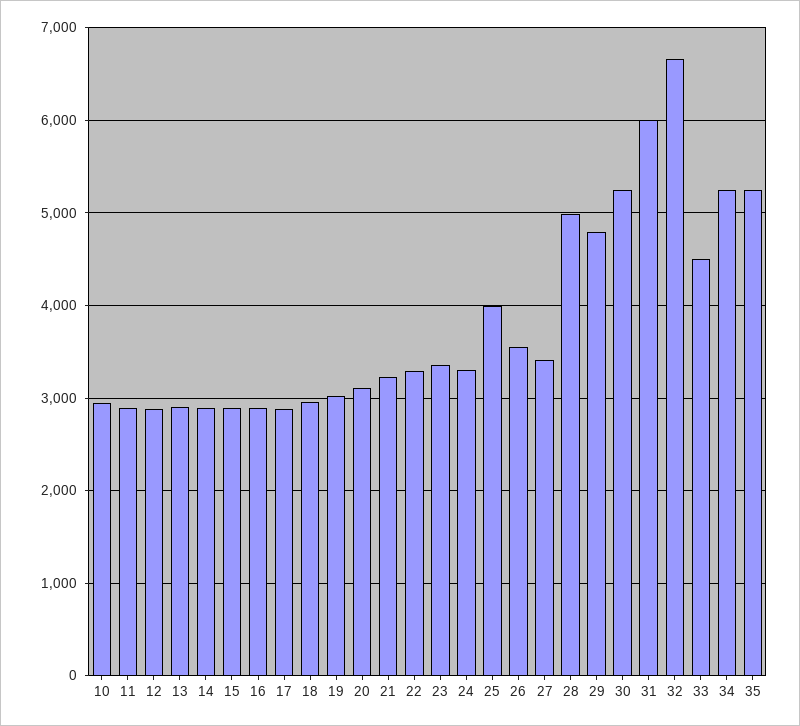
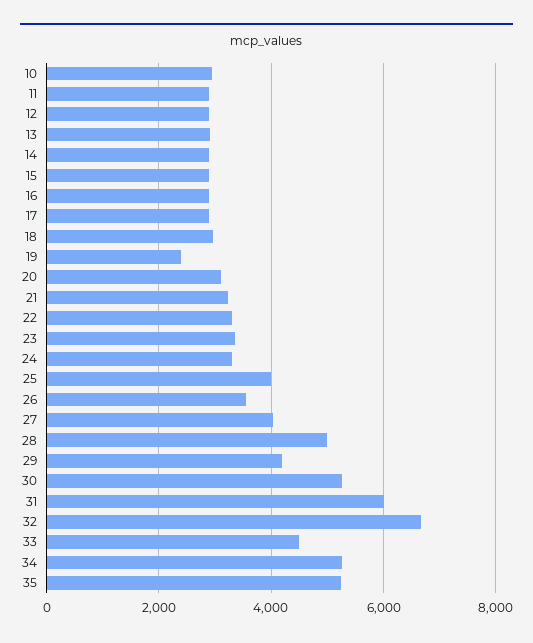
  {
    "10": 2900,
    "11": 2900,
    "12": 2900,
    "13": 2900,
    "14": 2900,
    "15": 2900,
    "16": 2900,
    "17": 2900,
    "18": 3000,
-   "19": 3000,
+   "19": 2400,
    "20": 3100,
    "21": 3200,
    "22": 3300,
    "23": 3400,
    "24": 3300,
    "25": 4000,
    "26": 3600,
-   "27": 3400,
+   "27": 4000,
    "28": 5000,
-   "29": 4800,
+   "29": 4200,
    "30": 5300,
    "31": 6000,
    "32": 6700,
    "33": 4500,
    "34": 5300,
    "35": 5300
  }

